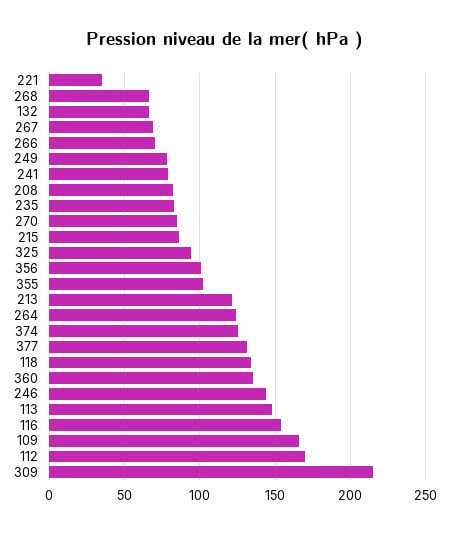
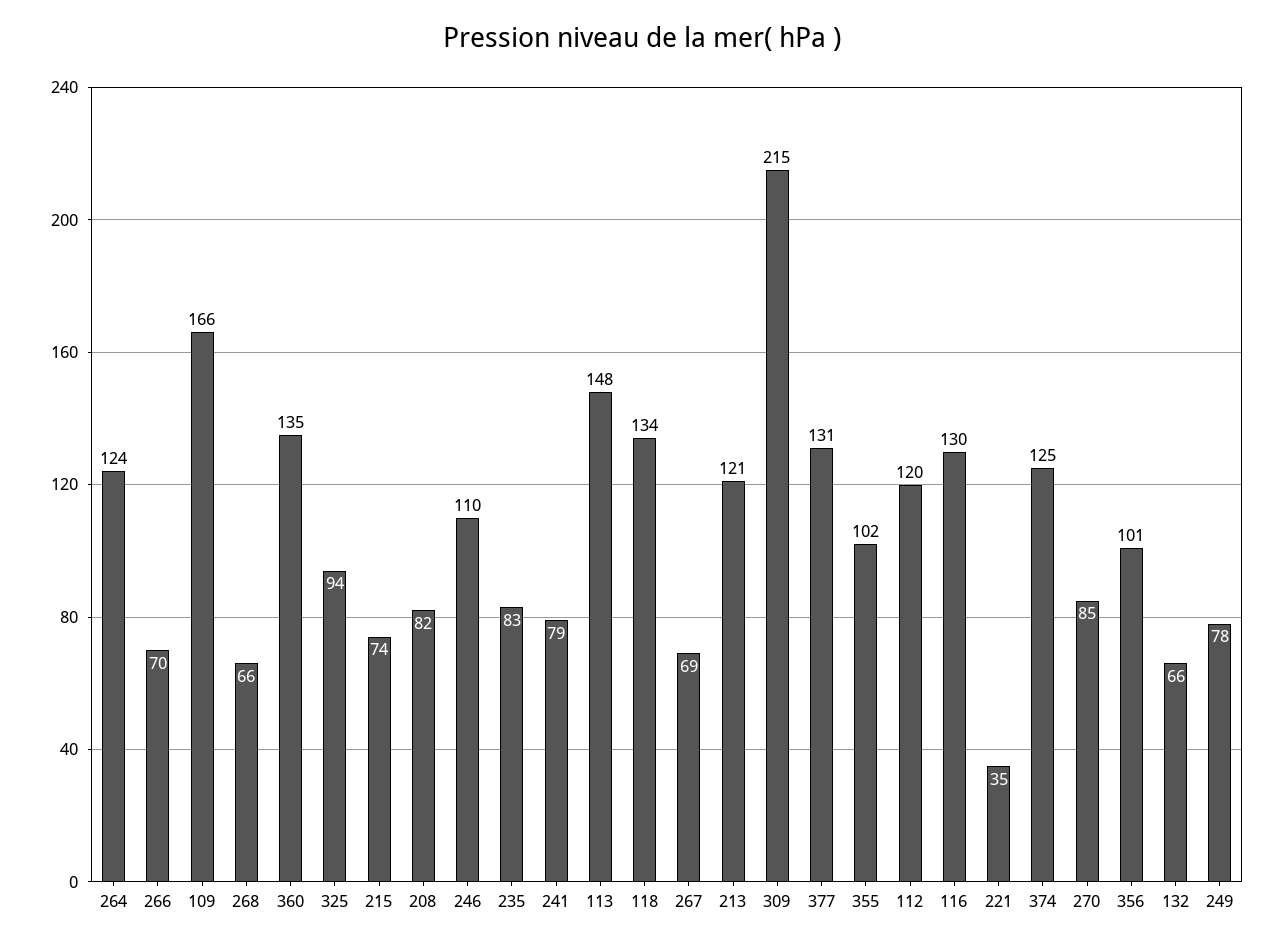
  {
    "221": 35,
    "268": 66,
    "132": 66,
    "267": 69,
    "266": 70,
    "249": 78,
    "241": 79,
    "208": 82,
    "235": 83,
    "270": 85,
-   "215": 85,
+   "215": 74,
    "325": 94,
    "356": 101,
    "355": 102,
    "213": 121,
    "264": 124,
    "374": 125,
    "377": 131,
    "118": 134,
    "360": 135,
-   "246": 145,
+   "246": 110,
    "113": 148,
-   "116": 155,
+   "116": 130,
    "109": 166,
-   "112": 170,
+   "112": 120,
    "309": 215
  }

